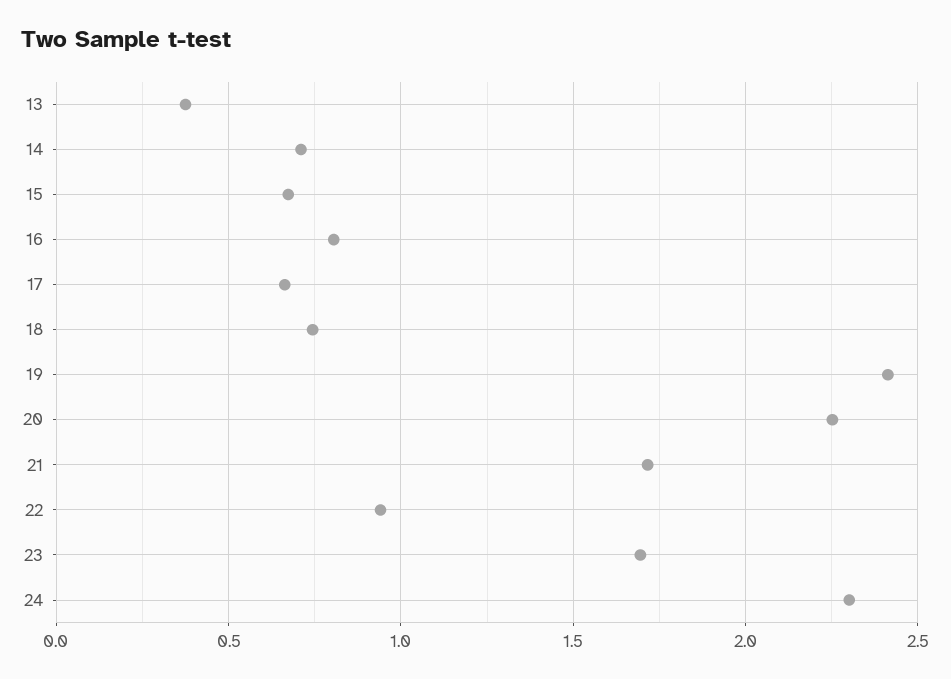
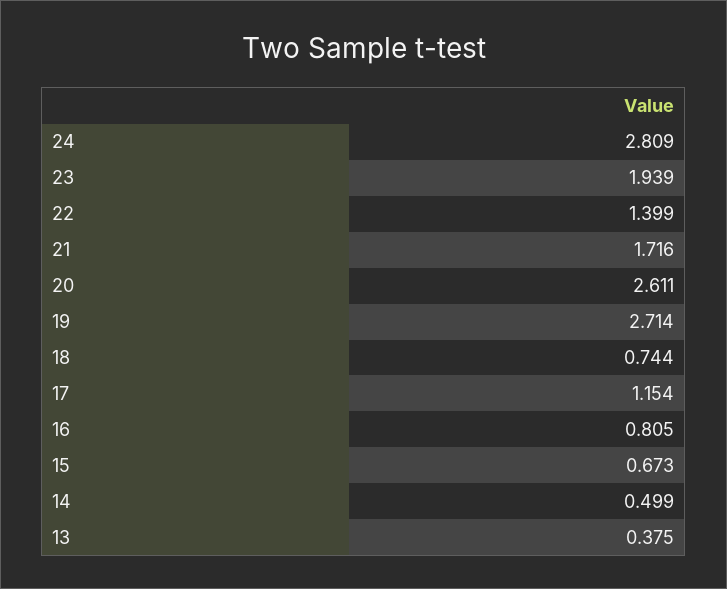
  {
    "13": 0.375,
-   "14": 0.7,
+   "14": 0.499,
    "15": 0.673,
    "16": 0.805,
-   "17": 0.65,
+   "17": 1.154,
    "18": 0.744,
-   "19": 2.4,
+   "19": 2.714,
-   "20": 2.25,
+   "20": 2.611,
    "21": 1.716,
-   "22": 0.95,
+   "22": 1.399,
-   "23": 1.7,
+   "23": 1.939,
-   "24": 2.3
+   "24": 2.809
  }

